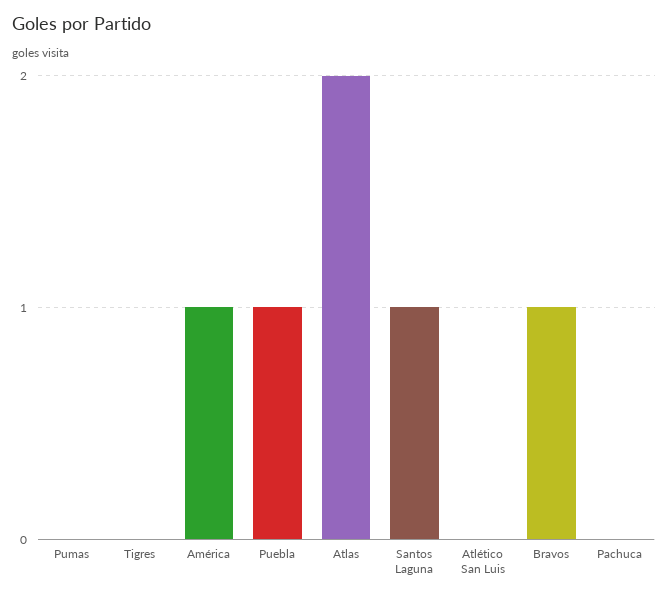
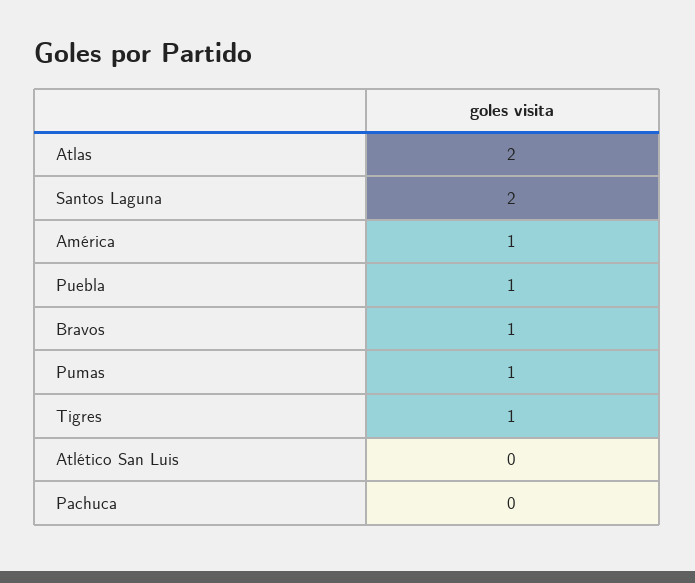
  {
-   "Pumas": 0,
+   "Pumas": 1,
-   "Tigres": 0,
+   "Tigres": 1,
    "América": 1,
    "Puebla": 1,
    "Atlas": 2,
-   "Santos Laguna": 1,
+   "Santos Laguna": 2,
    "Atlético San Luis": 0,
    "Bravos": 1,
    "Pachuca": 0
  }

